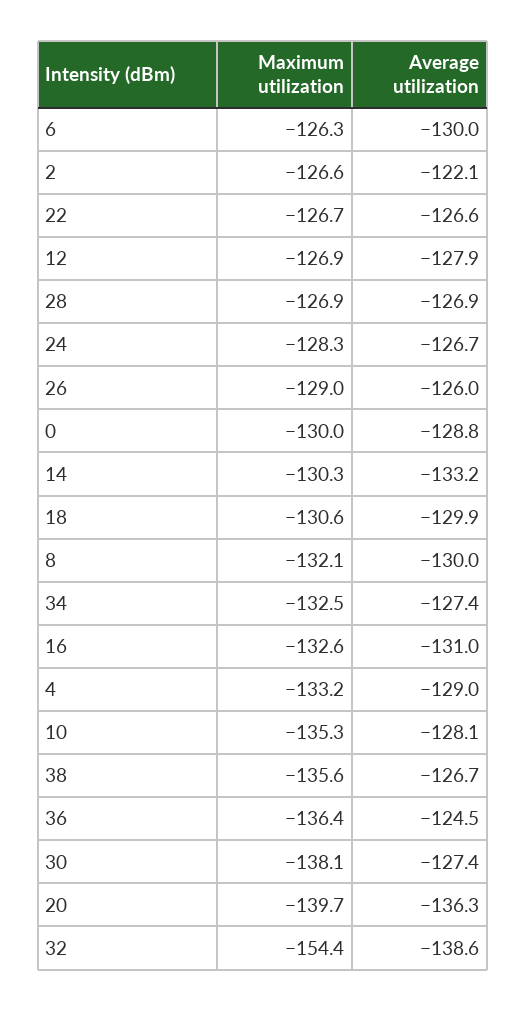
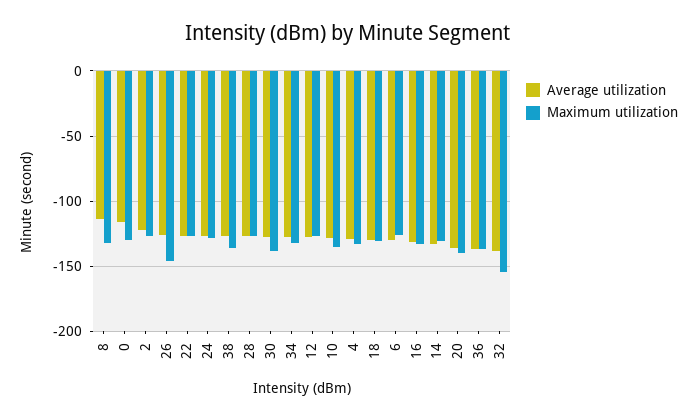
  {
    "Maximum utilization": {
      "6": -126.3,
      "2": -126.6,
      "22": -126.7,
      "12": -126.9,
      "28": -126.9,
      "24": -128.3,
-     "26": -129,
+     "26": -145,
      "0": -130,
      "14": -130.3,
      "18": -130.6,
      "8": -132.1,
      "34": -132.5,
      "16": -132.6,
      "4": -133.2,
      "10": -135.3,
      "38": -135.6,
      "36": -136.4,
      "30": -138.1,
      "20": -139.7,
      "32": -154.4
    },
    "Average utilization": {
      "6": -130,
      "2": -122.1,
      "22": -126.6,
      "12": -127.9,
      "28": -126.9,
      "24": -126.7,
      "26": -126,
-     "0": -128.8,
+     "0": -115,
      "14": -133.2,
      "18": -129.9,
-     "8": -130,
+     "8": -115,
      "34": -127.4,
      "16": -131,
      "4": -129,
      "10": -128.1,
      "38": -126.7,
-     "36": -124.5,
+     "36": -135,
      "30": -127.4,
      "20": -136.3,
      "32": -138.6
    }
  }

